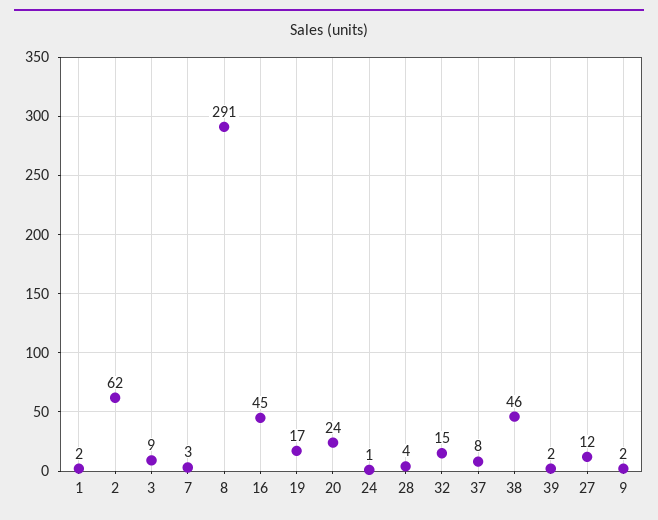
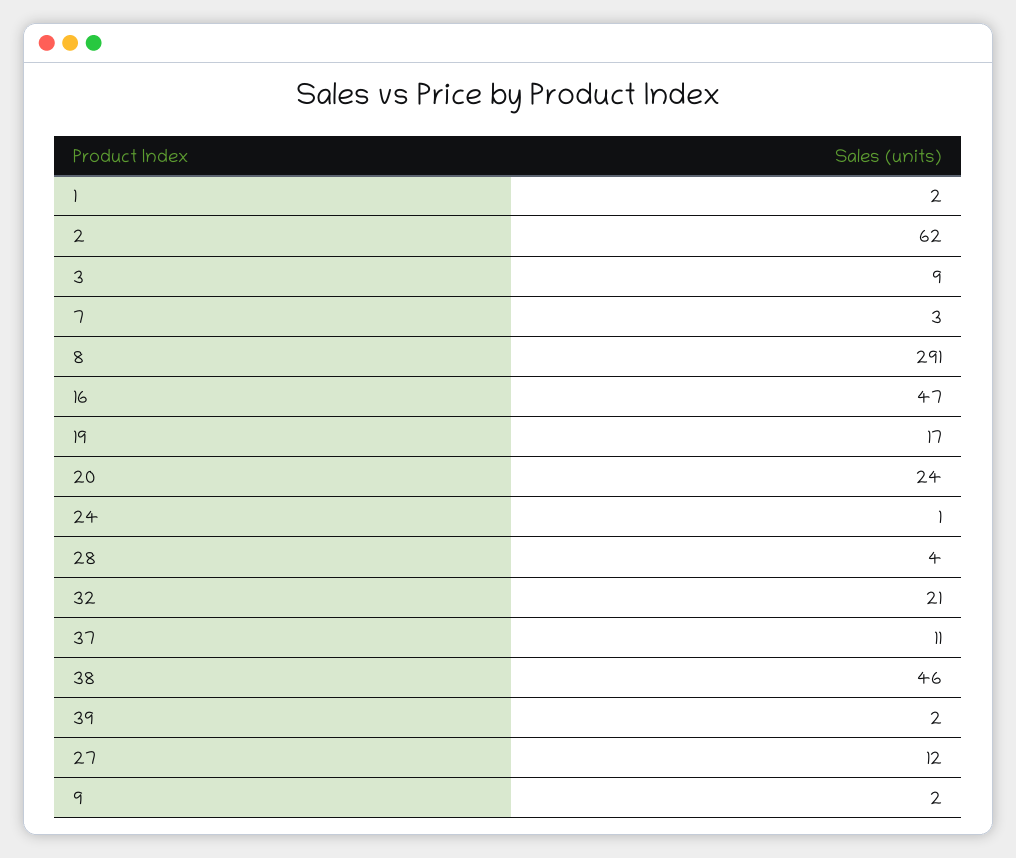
  {
    "1": 2,
    "2": 62,
    "3": 9,
    "7": 3,
    "8": 291,
-   "16": 45,
+   "16": 47,
    "19": 17,
    "20": 24,
    "24": 1,
    "28": 4,
-   "32": 15,
+   "32": 21,
-   "37": 8,
+   "37": 11,
    "38": 46,
    "39": 2,
    "27": 12,
    "9": 2
  }

